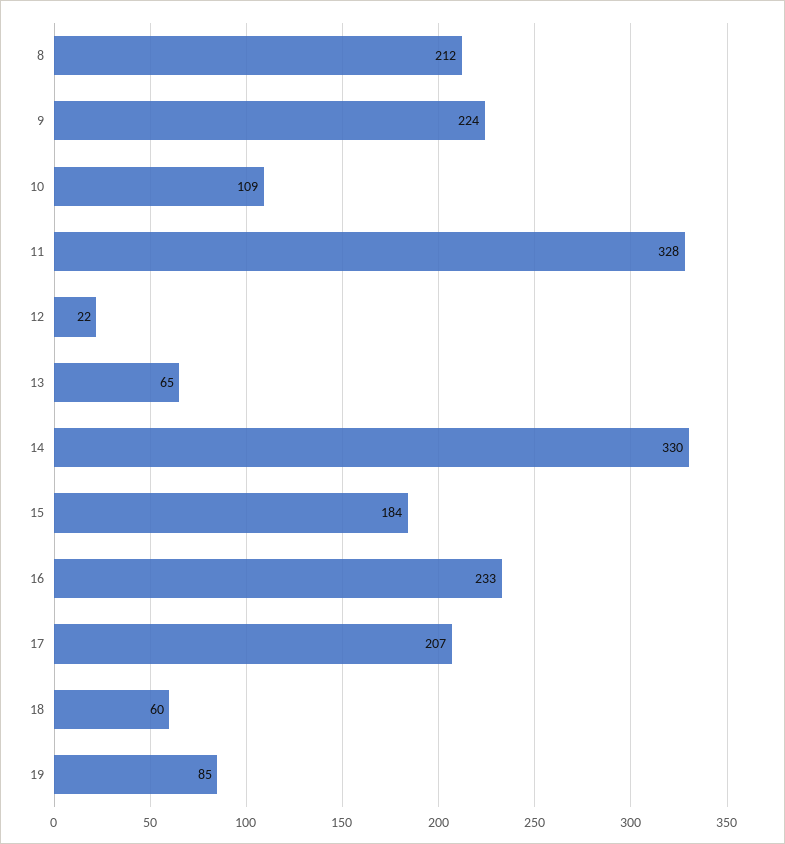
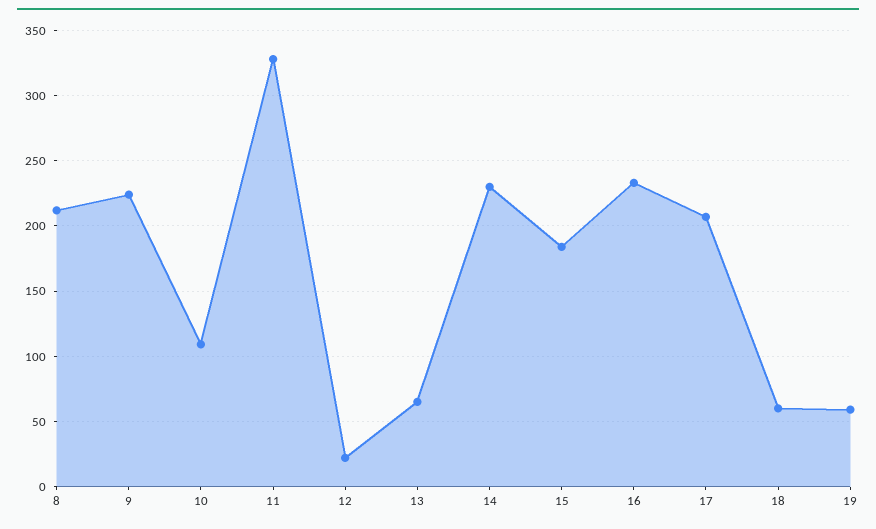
  {
    "8": 212,
    "9": 224,
    "10": 109,
    "11": 328,
    "12": 22,
    "13": 65,
-   "14": 330,
+   "14": 230,
    "15": 184,
    "16": 233,
    "17": 207,
    "18": 60,
-   "19": 85
+   "19": 60
  }

